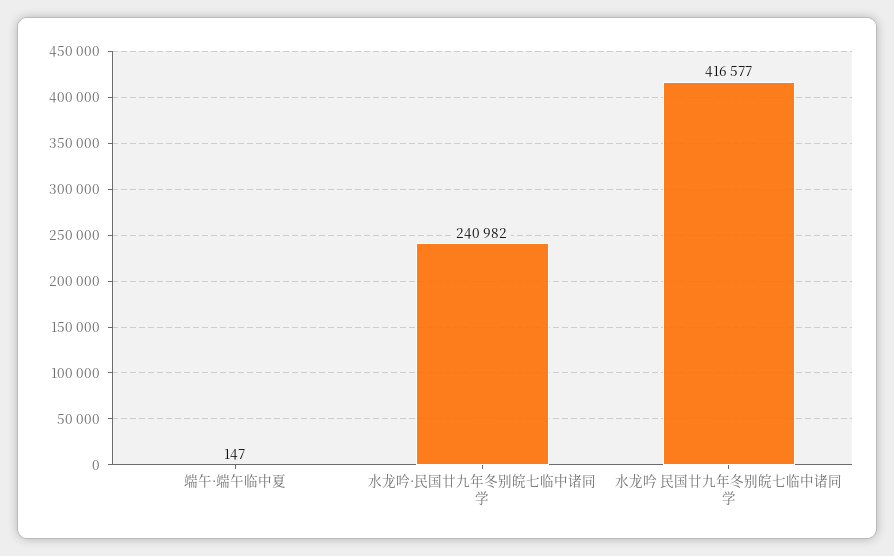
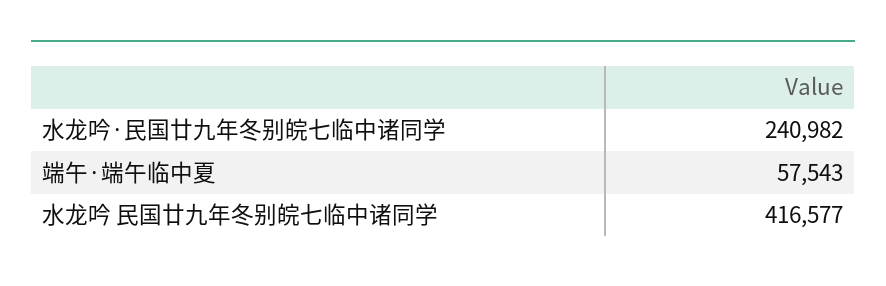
  {
-   "端午·端午临中夏": 147,
+   "端午·端午临中夏": 57543,
    "水龙吟·民国廿九年冬别皖七临中诸同学": 240982,
    "水龙吟 民国廿九年冬别皖七临中诸同学": 416577
  }

